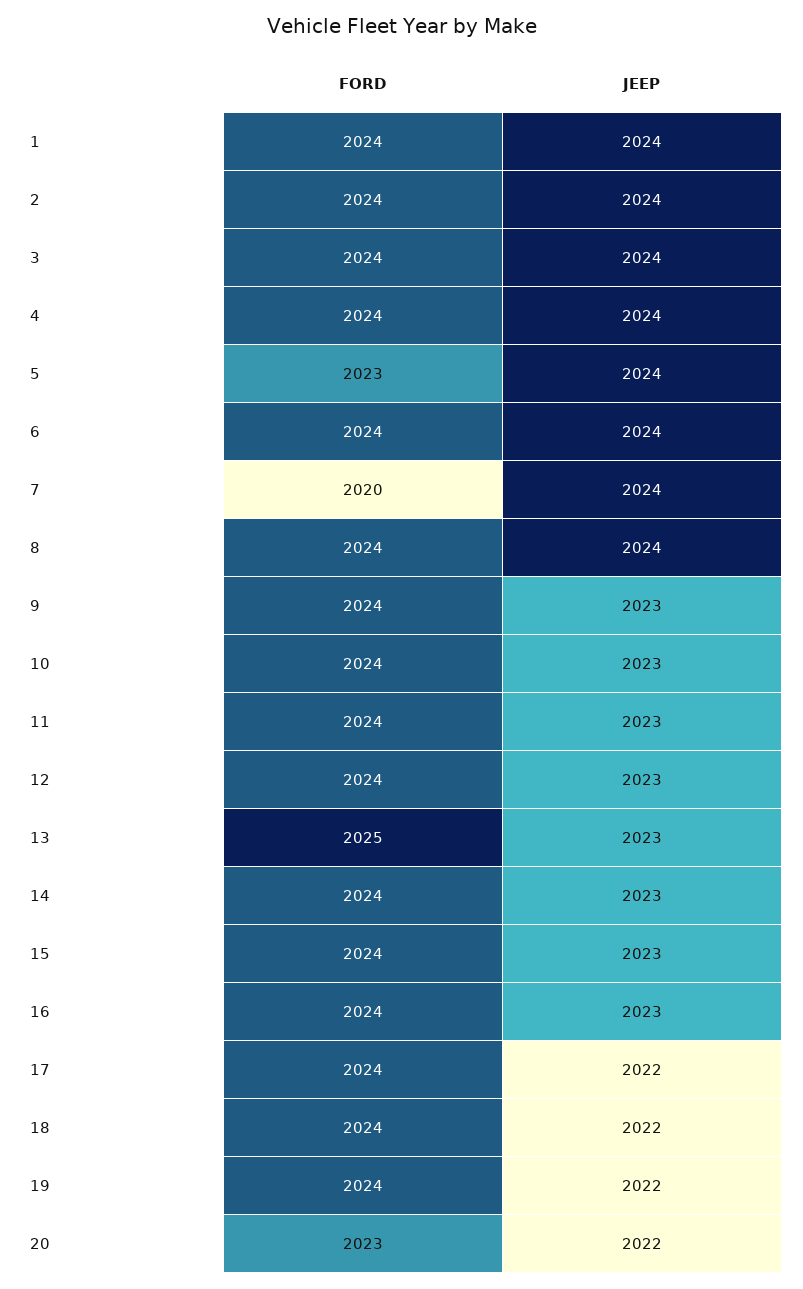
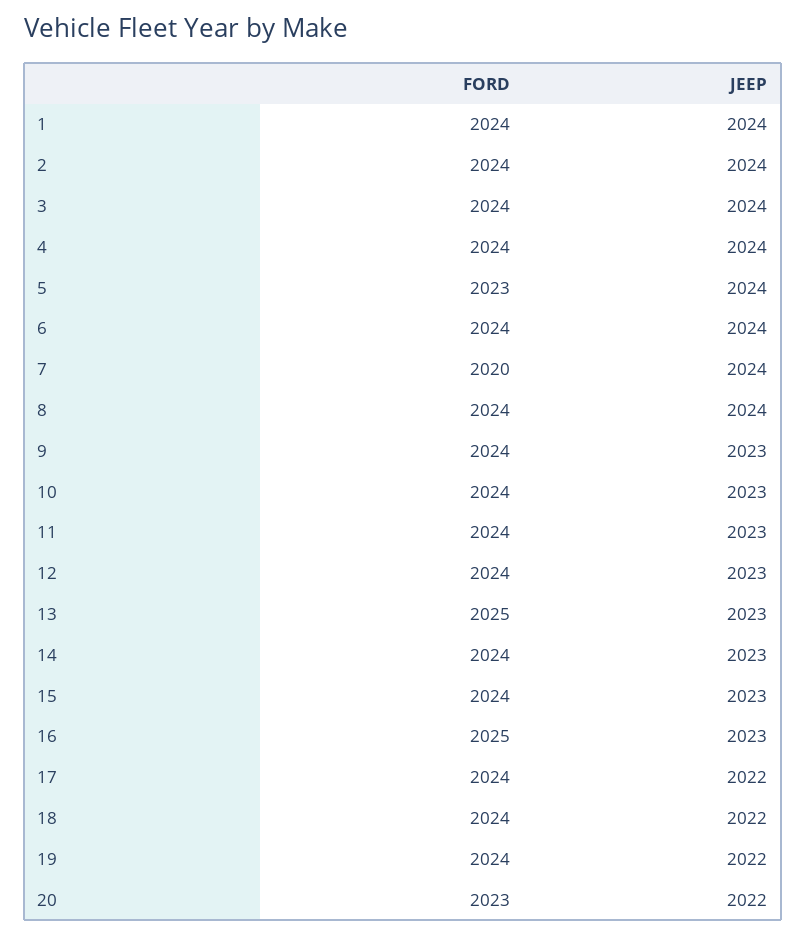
  {
    "FORD": {
      "1": 2024,
      "2": 2024,
      "3": 2024,
      "4": 2024,
      "5": 2023,
      "6": 2024,
      "7": 2020,
      "8": 2024,
      "9": 2024,
      "10": 2024,
      "11": 2024,
      "12": 2024,
      "13": 2025,
      "14": 2024,
      "15": 2024,
-     "16": 2024,
+     "16": 2025,
      "17": 2024,
      "18": 2024,
      "19": 2024,
      "20": 2023
    },
    "JEEP": {
      "1": 2024,
      "2": 2024,
      "3": 2024,
      "4": 2024,
      "5": 2024,
      "6": 2024,
      "7": 2024,
      "8": 2024,
      "9": 2023,
      "10": 2023,
      "11": 2023,
      "12": 2023,
      "13": 2023,
      "14": 2023,
      "15": 2023,
      "16": 2023,
      "17": 2022,
      "18": 2022,
      "19": 2022,
      "20": 2022
    }
  }

